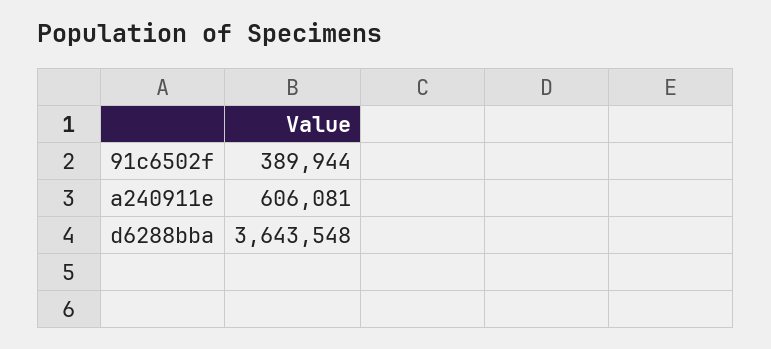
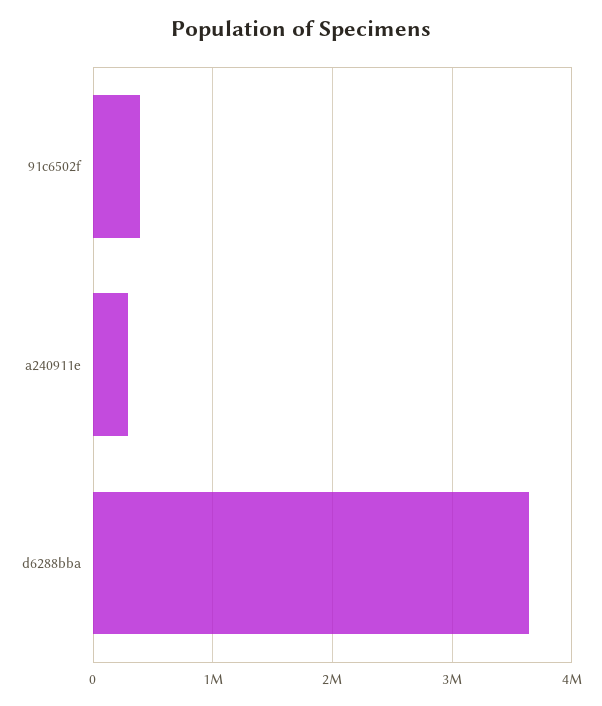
  {
    "91c6502f": 389944,
-   "a240911e": 606081,
+   "a240911e": 300000,
    "d6288bba": 3643548
  }

